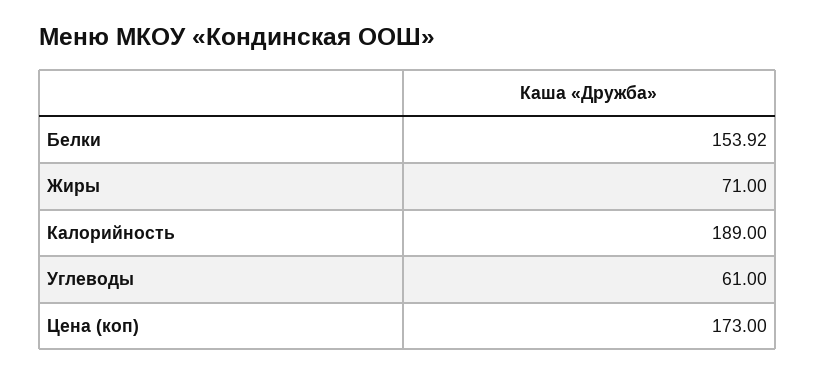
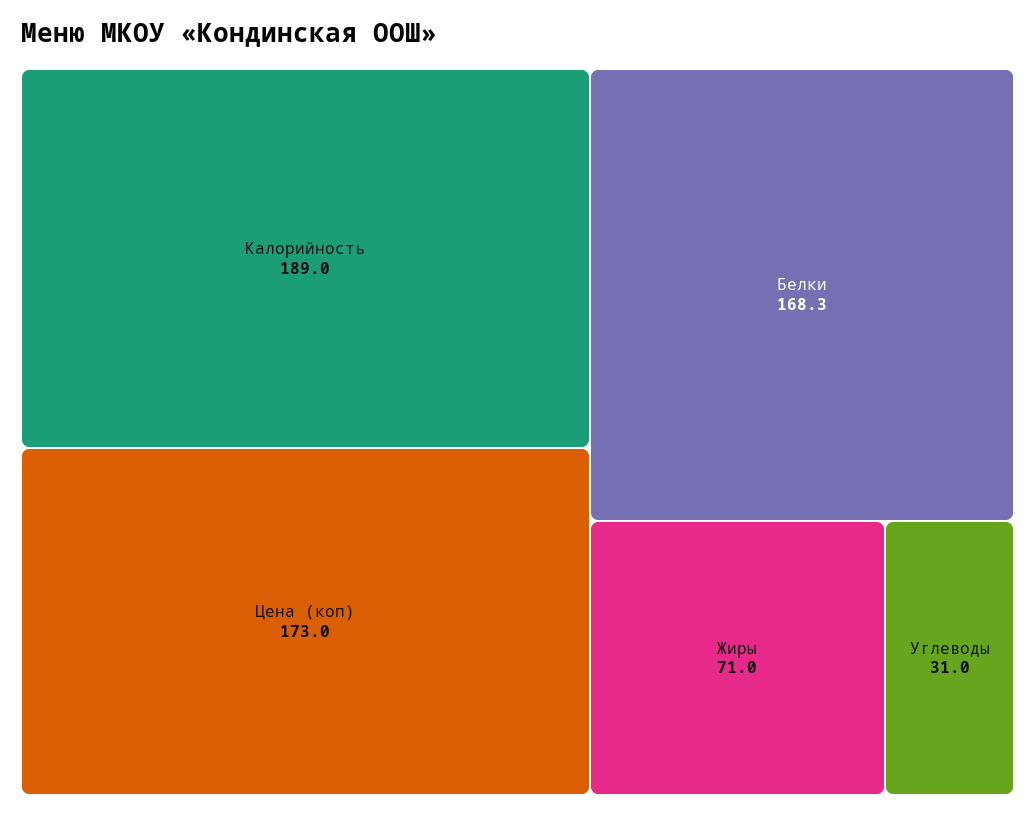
  {
-   "Белки": 153.92,
+   "Белки": 168.3,
    "Жиры": 71,
    "Калорийность": 189,
-   "Углеводы": 61,
+   "Углеводы": 31,
    "Цена (коп)": 173
  }

